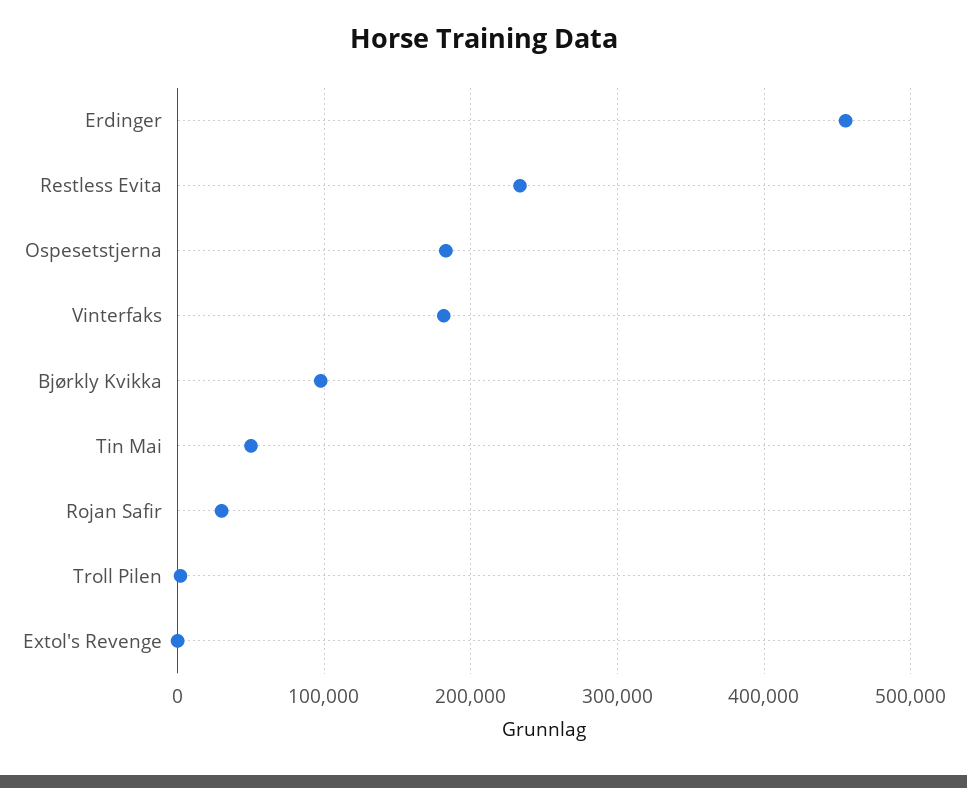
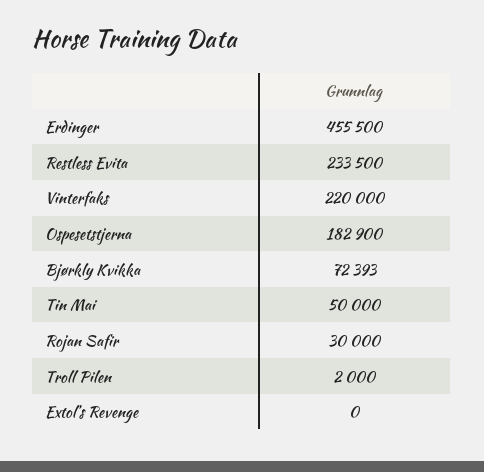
  {
    "Erdinger": 455500,
    "Restless Evita": 233500,
    "Ospesetstjerna": 182900,
-   "Vinterfaks": 180000,
+   "Vinterfaks": 220000,
-   "Bjørkly Kvikka": 100000,
+   "Bjørkly Kvikka": 72393,
    "Tin Mai": 50000,
    "Rojan Safir": 30000,
    "Troll Pilen": 2000,
    "Extol's Revenge": 0
  }

